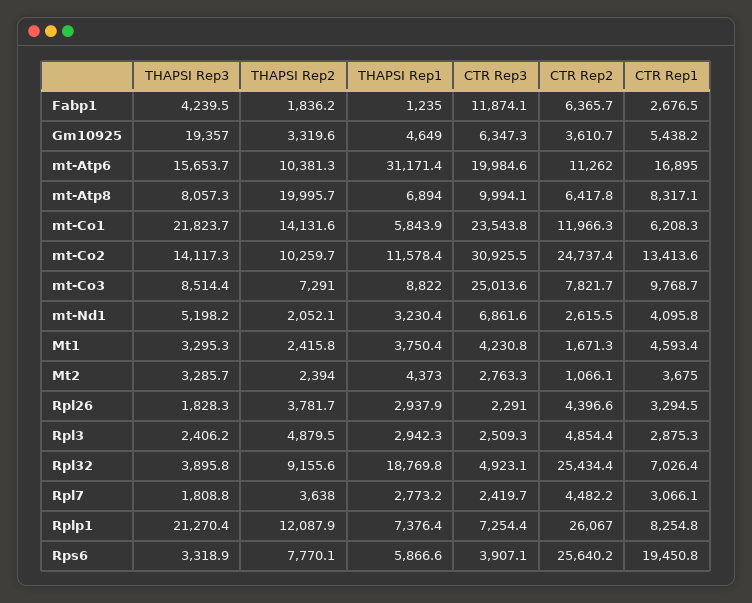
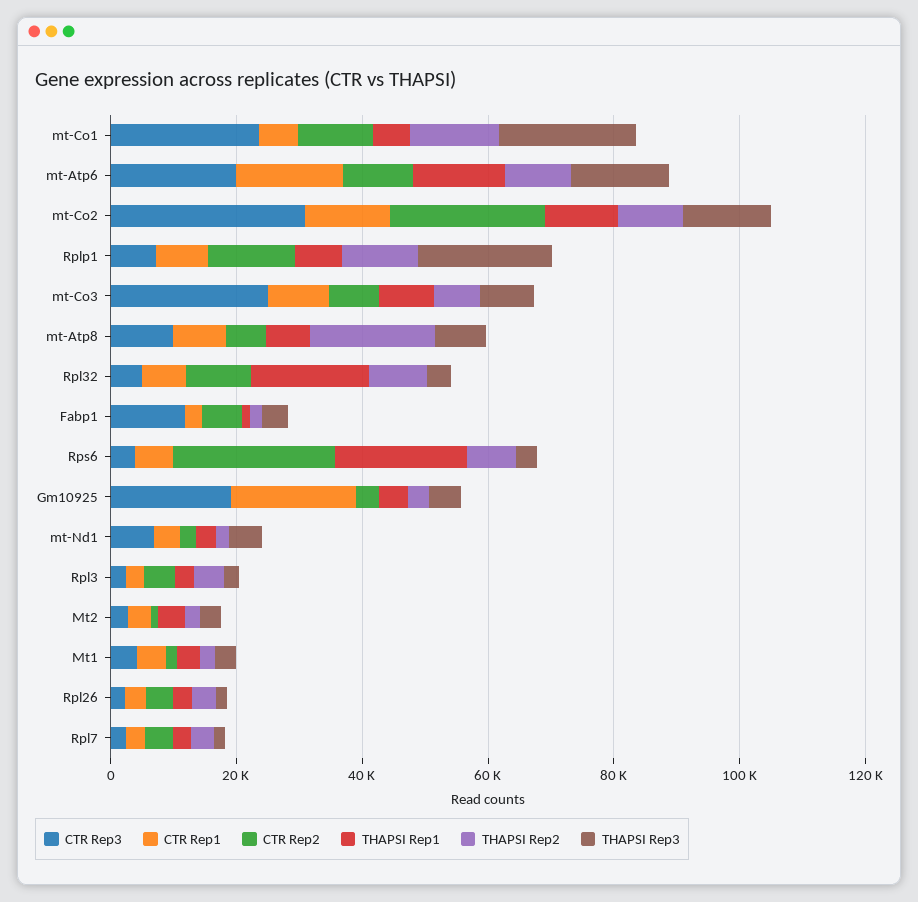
  {
    "THAPSI Rep3": {
      "Fabp1": 4239.5,
-     "Gm10925": 19357,
+     "Gm10925": 5000,
      "mt-Atp6": 15653.7,
      "mt-Atp8": 8057.3,
      "mt-Co1": 21823.7,
      "mt-Co2": 14117.3,
      "mt-Co3": 8514.4,
      "mt-Nd1": 5198.2,
      "Mt1": 3295.3,
      "Mt2": 3285.7,
      "Rpl26": 1828.3,
      "Rpl3": 2406.2,
      "Rpl32": 3895.8,
      "Rpl7": 1808.8,
      "Rplp1": 21270.4,
      "Rps6": 3318.9
    },
    "THAPSI Rep2": {
      "Fabp1": 1836.2,
      "Gm10925": 3319.6,
      "mt-Atp6": 10381.3,
      "mt-Atp8": 19995.7,
      "mt-Co1": 14131.6,
      "mt-Co2": 10259.7,
      "mt-Co3": 7291,
      "mt-Nd1": 2052.1,
      "Mt1": 2415.8,
      "Mt2": 2394,
      "Rpl26": 3781.7,
      "Rpl3": 4879.5,
      "Rpl32": 9155.6,
      "Rpl7": 3638,
      "Rplp1": 12087.9,
      "Rps6": 7770.1
    },
    "THAPSI Rep1": {
      "Fabp1": 1235,
      "Gm10925": 4649,
-     "mt-Atp6": 31171.4,
+     "mt-Atp6": 15000,
      "mt-Atp8": 6894,
      "mt-Co1": 5843.9,
      "mt-Co2": 11578.4,
      "mt-Co3": 8822,
      "mt-Nd1": 3230.4,
      "Mt1": 3750.4,
      "Mt2": 4373,
      "Rpl26": 2937.9,
      "Rpl3": 2942.3,
      "Rpl32": 18769.8,
      "Rpl7": 2773.2,
      "Rplp1": 7376.4,
-     "Rps6": 5866.6
+     "Rps6": 20000
    },
    "CTR Rep3": {
      "Fabp1": 11874.1,
-     "Gm10925": 6347.3,
+     "Gm10925": 20000,
      "mt-Atp6": 19984.6,
      "mt-Atp8": 9994.1,
      "mt-Co1": 23543.8,
      "mt-Co2": 30925.5,
      "mt-Co3": 25013.6,
      "mt-Nd1": 6861.6,
      "Mt1": 4230.8,
      "Mt2": 2763.3,
      "Rpl26": 2291,
      "Rpl3": 2509.3,
      "Rpl32": 4923.1,
      "Rpl7": 2419.7,
      "Rplp1": 7254.4,
      "Rps6": 3907.1
    },
    "CTR Rep2": {
      "Fabp1": 6365.7,
      "Gm10925": 3610.7,
      "mt-Atp6": 11262,
      "mt-Atp8": 6417.8,
      "mt-Co1": 11966.3,
      "mt-Co2": 24737.4,
      "mt-Co3": 7821.7,
      "mt-Nd1": 2615.5,
      "Mt1": 1671.3,
      "Mt2": 1066.1,
      "Rpl26": 4396.6,
      "Rpl3": 4854.4,
-     "Rpl32": 25434.4,
+     "Rpl32": 10000,
      "Rpl7": 4482.2,
-     "Rplp1": 26067,
+     "Rplp1": 15000,
      "Rps6": 25640.2
    },
    "CTR Rep1": {
      "Fabp1": 2676.5,
-     "Gm10925": 5438.2,
+     "Gm10925": 20000,
      "mt-Atp6": 16895,
      "mt-Atp8": 8317.1,
      "mt-Co1": 6208.3,
      "mt-Co2": 13413.6,
      "mt-Co3": 9768.7,
      "mt-Nd1": 4095.8,
      "Mt1": 4593.4,
      "Mt2": 3675,
      "Rpl26": 3294.5,
      "Rpl3": 2875.3,
      "Rpl32": 7026.4,
      "Rpl7": 3066.1,
      "Rplp1": 8254.8,
-     "Rps6": 19450.8
+     "Rps6": 5000
    }
  }

